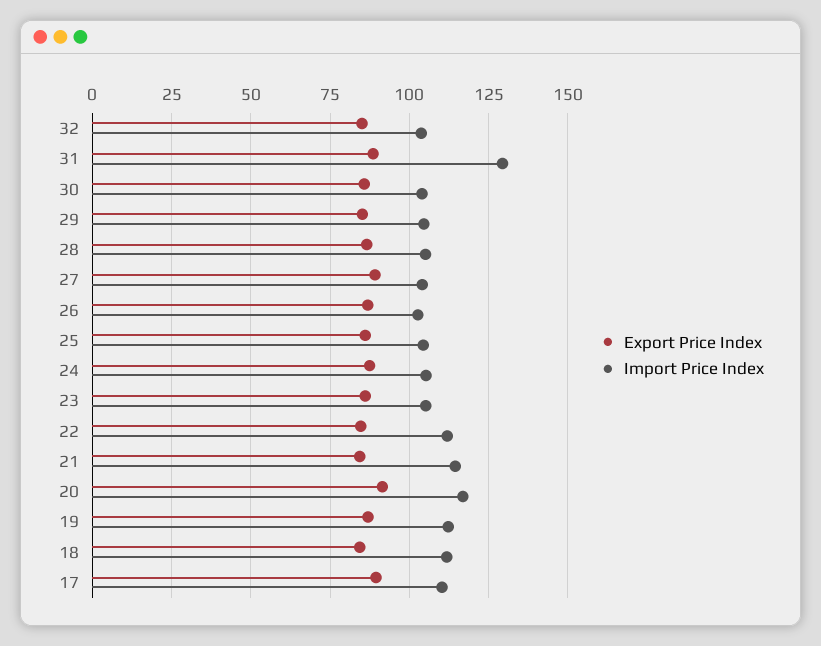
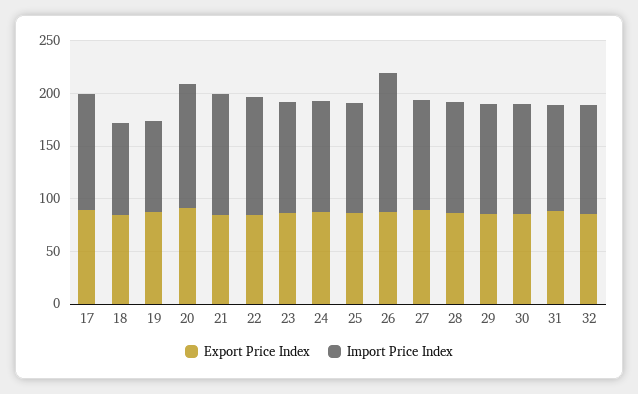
  {
    "Export Price Index": {
      "32": 85,
      "31": 87.5,
      "30": 85,
      "29": 85,
      "28": 87.5,
      "27": 90,
      "26": 87.5,
      "25": 85,
      "24": 87.5,
      "23": 85,
      "22": 85,
      "21": 85,
      "20": 92.5,
      "19": 87.5,
      "18": 85,
      "17": 90
    },
    "Import Price Index": {
      "32": 105,
-     "31": 130,
+     "31": 100,
      "30": 105,
      "29": 105,
      "28": 105,
      "27": 105,
-     "26": 102.5,
+     "26": 130,
      "25": 105,
      "24": 105,
      "23": 105,
      "22": 112.5,
      "21": 115,
      "20": 117.5,
-     "19": 112.5,
+     "19": 90,
-     "18": 112.5,
+     "18": 90,
      "17": 110
    }
  }

